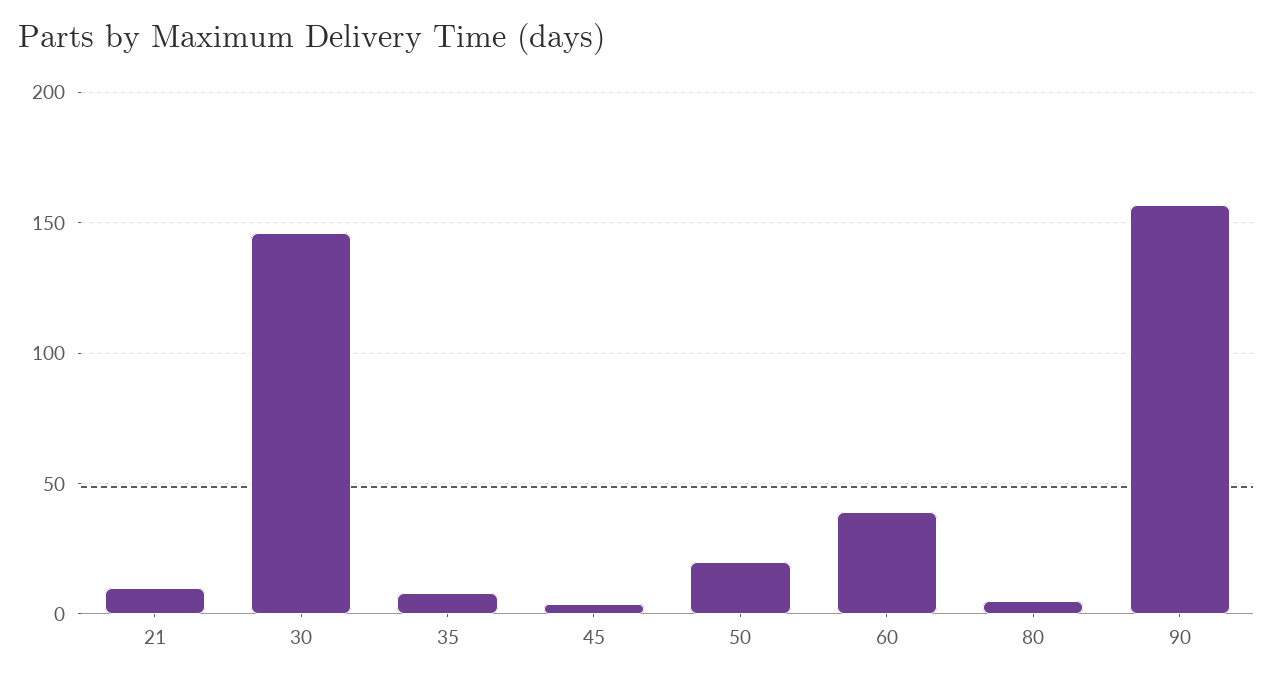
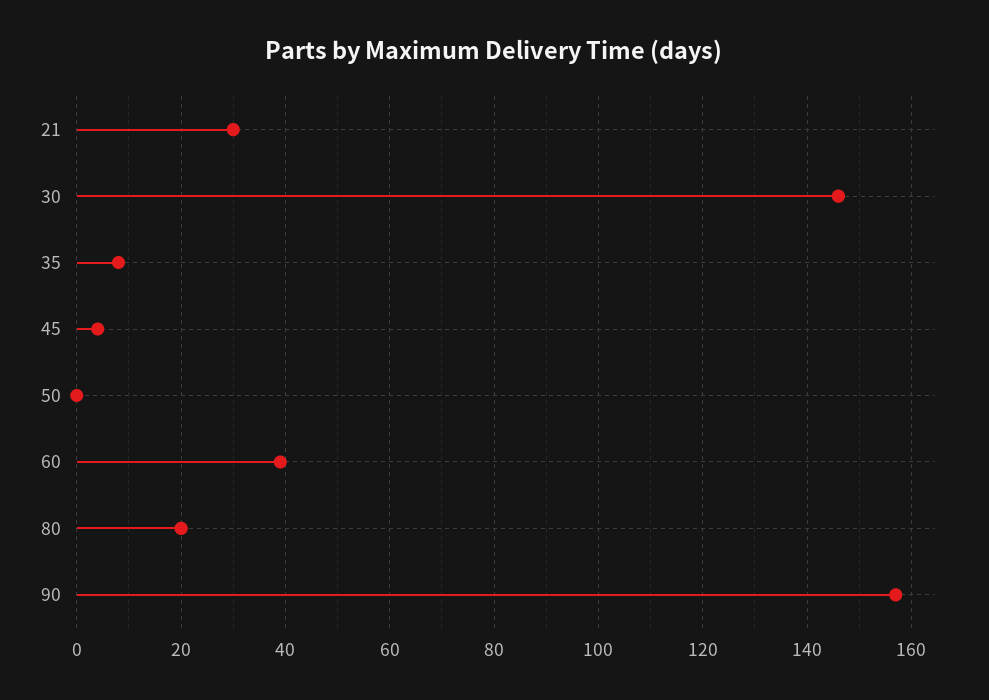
  {
-   "21": 10,
+   "21": 30,
    "30": 145,
    "35": 10,
    "45": 5,
-   "50": 20,
+   "50": 0,
    "60": 40,
-   "80": 5,
+   "80": 20,
    "90": 155
  }

